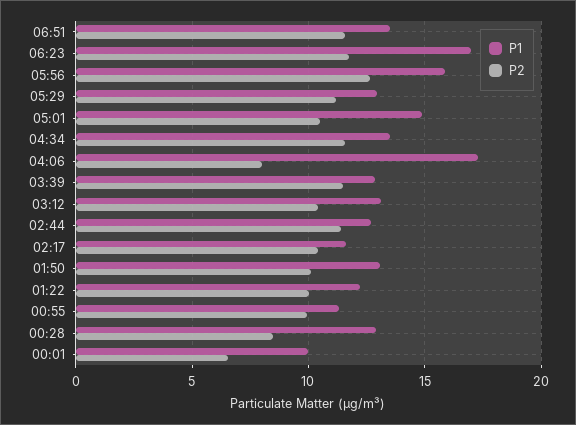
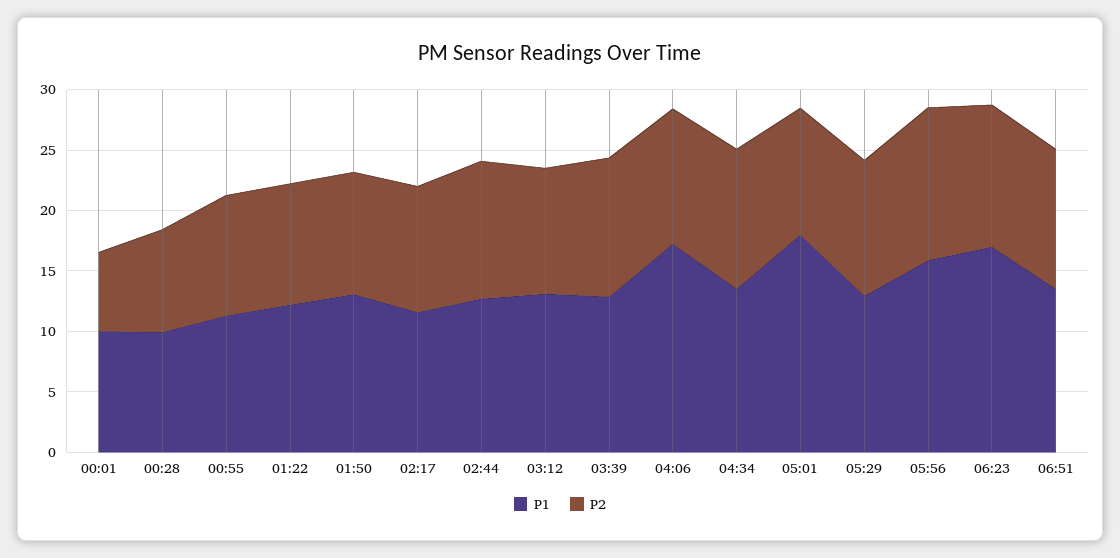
  {
    "P1": {
      "06:51": 13.5,
      "06:23": 17,
      "05:56": 16,
      "05:29": 13,
-     "05:01": 15,
+     "05:01": 18,
      "04:34": 13.5,
      "04:06": 17.5,
      "03:39": 13,
      "03:12": 13,
      "02:44": 12.5,
      "02:17": 11.5,
      "01:50": 13,
      "01:22": 12,
      "00:55": 11.5,
-     "00:28": 13,
+     "00:28": 10,
      "00:01": 10
    },
    "P2": {
      "06:51": 11.5,
      "06:23": 11.5,
      "05:56": 12.5,
      "05:29": 11,
      "05:01": 10.5,
      "04:34": 11.5,
-     "04:06": 8,
+     "04:06": 11,
      "03:39": 11.5,
      "03:12": 10.5,
      "02:44": 11.5,
      "02:17": 10.5,
      "01:50": 10,
      "01:22": 10,
      "00:55": 10,
      "00:28": 8.5,
      "00:01": 6.5
    }
  }

